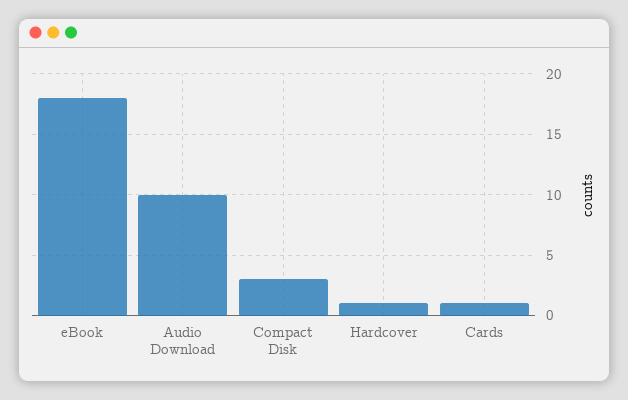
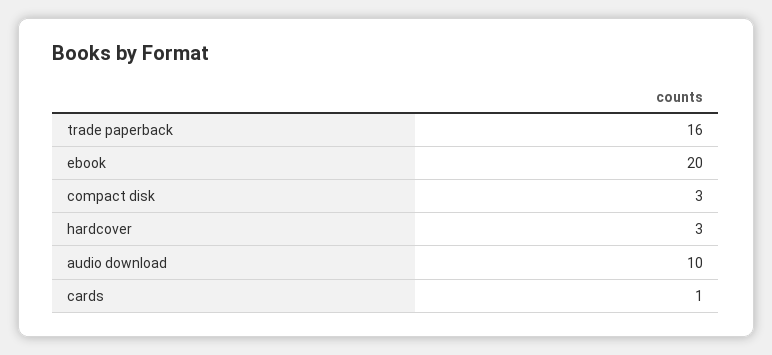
  {
-   "eBook": 18,
+   "eBook": 20,
    "Audio Download": 10,
    "Compact Disk": 3,
-   "Hardcover": 1,
+   "Hardcover": 3,
-   "Cards": 1
+   "Cards": 1,
+   "trade paperback": 16
  }

